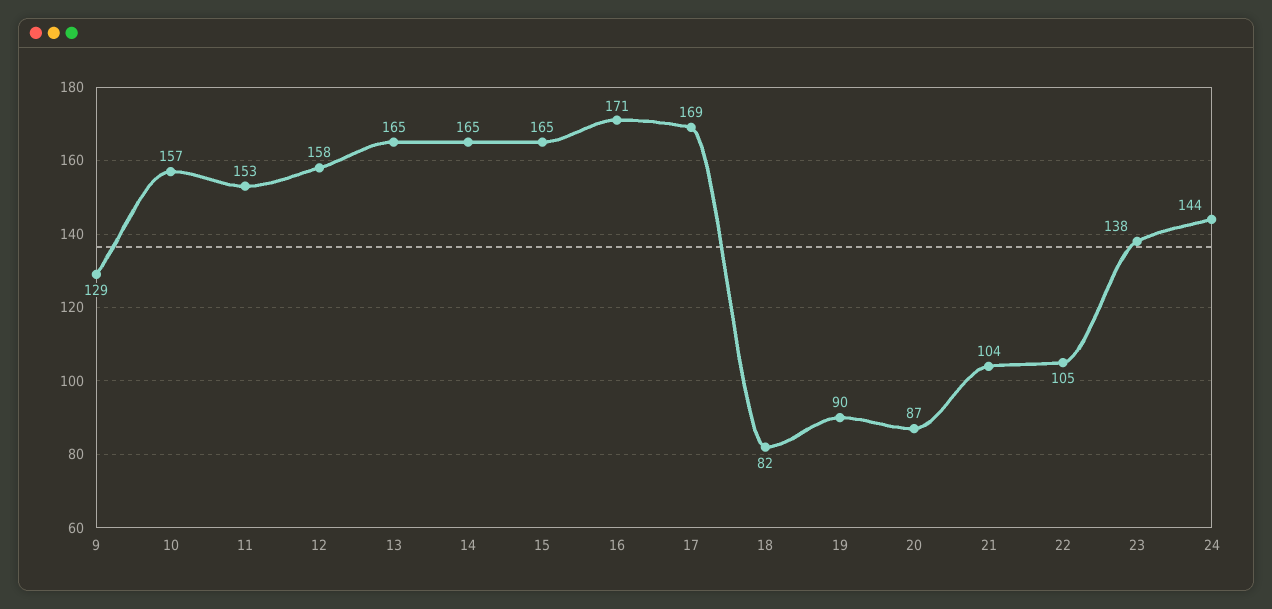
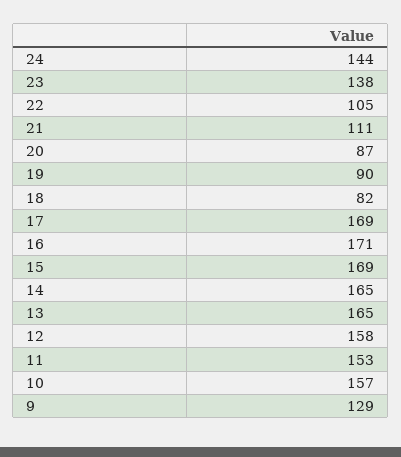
  {
    "9": 129,
    "10": 157,
    "11": 153,
    "12": 158,
    "13": 165,
    "14": 165,
-   "15": 165,
+   "15": 169,
    "16": 171,
    "17": 169,
    "18": 82,
    "19": 90,
    "20": 87,
-   "21": 104,
+   "21": 111,
    "22": 105,
    "23": 138,
    "24": 144
  }

